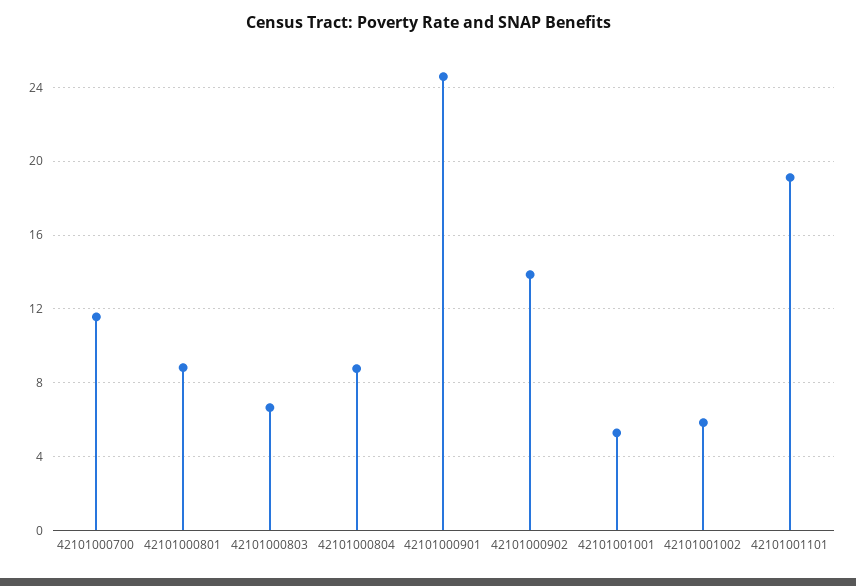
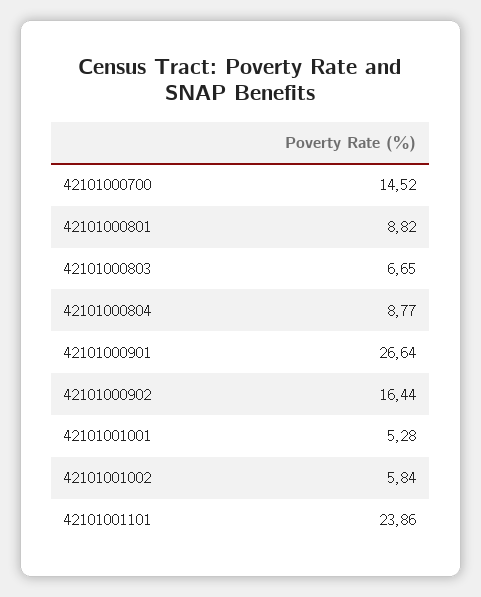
  {
-   "42101000700": 11.5,
+   "42101000700": 14.52,
    "42101000801": 8.82,
    "42101000803": 6.65,
    "42101000804": 8.77,
-   "42101000901": 24.5,
+   "42101000901": 26.64,
-   "42101000902": 14,
+   "42101000902": 16.44,
    "42101001001": 5.28,
    "42101001002": 5.84,
-   "42101001101": 19
+   "42101001101": 23.86
  }

